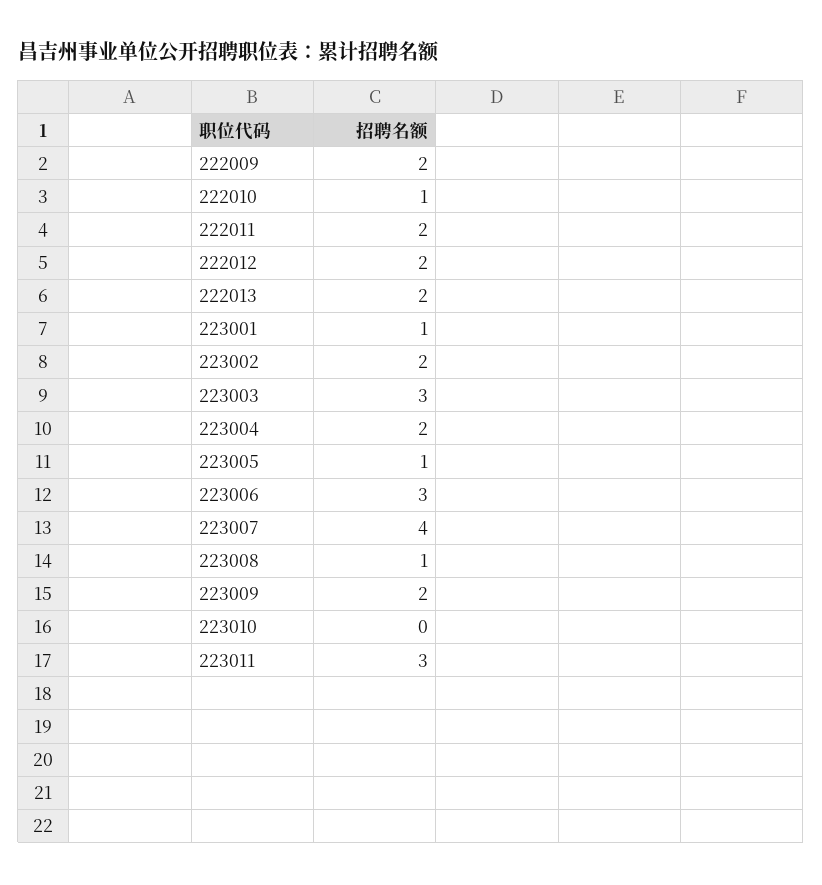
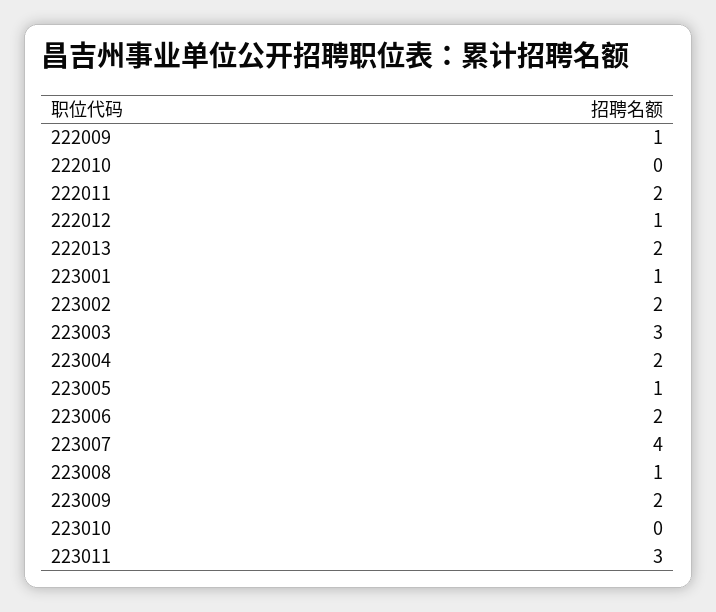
  {
-   "222009": 2,
+   "222009": 1,
-   "222010": 1,
+   "222010": 0,
    "222011": 2,
-   "222012": 2,
+   "222012": 1,
    "222013": 2,
    "223001": 1,
    "223002": 2,
    "223003": 3,
    "223004": 2,
    "223005": 1,
-   "223006": 3,
+   "223006": 2,
    "223007": 4,
    "223008": 1,
    "223009": 2,
    "223010": 0,
    "223011": 3
  }

